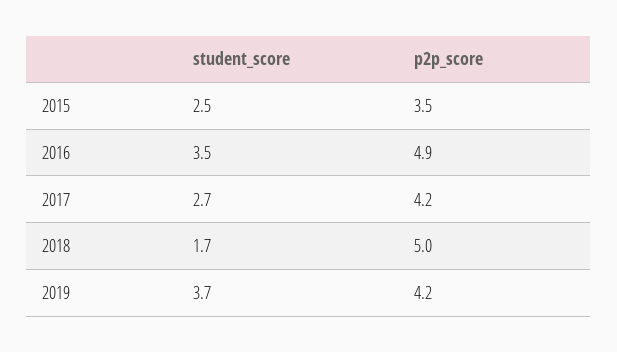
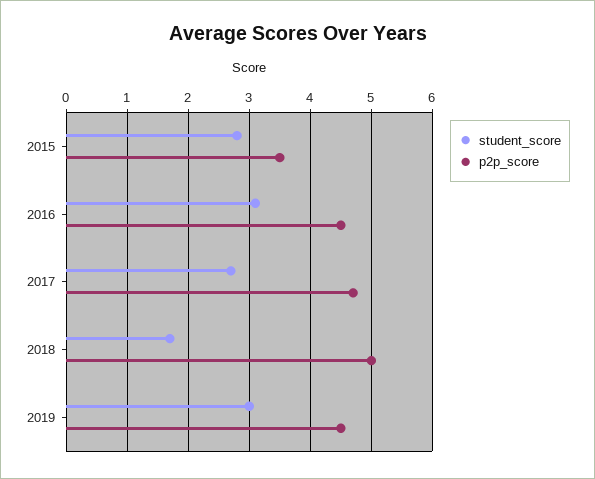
  {
    "student_score": {
-     "2015": 2.5,
+     "2015": 2.8,
-     "2016": 3.5,
+     "2016": 3.1,
      "2017": 2.7,
      "2018": 1.7,
-     "2019": 3.7
+     "2019": 3
    },
    "p2p_score": {
      "2015": 3.5,
-     "2016": 4.9,
+     "2016": 4.5,
-     "2017": 4.2,
+     "2017": 4.7,
      "2018": 5,
-     "2019": 4.2
+     "2019": 4.5
    }
  }

